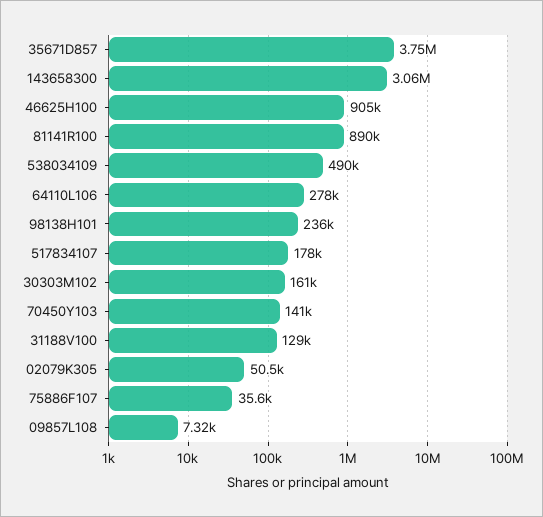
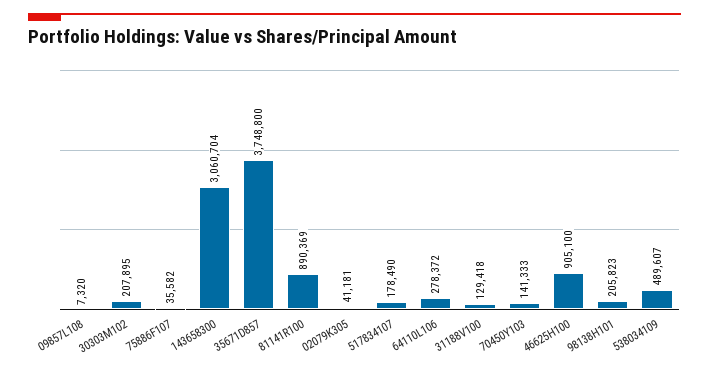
  {
    "35671D857": 3748800,
    "143658300": 3060704,
    "46625H100": 905100,
    "81141R100": 890369,
    "538034109": 489607,
    "64110L106": 278372,
-   "98138H101": 236000,
+   "98138H101": 205823,
    "517834107": 178490,
-   "30303M102": 161000,
+   "30303M102": 207895,
    "70450Y103": 141333,
    "31188V100": 129418,
-   "02079K305": 50500,
+   "02079K305": 41181,
    "75886F107": 35582,
    "09857L108": 7320
  }

